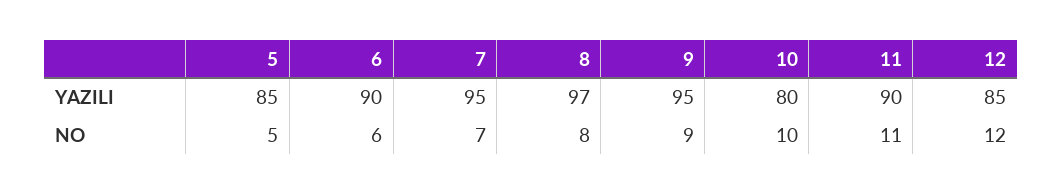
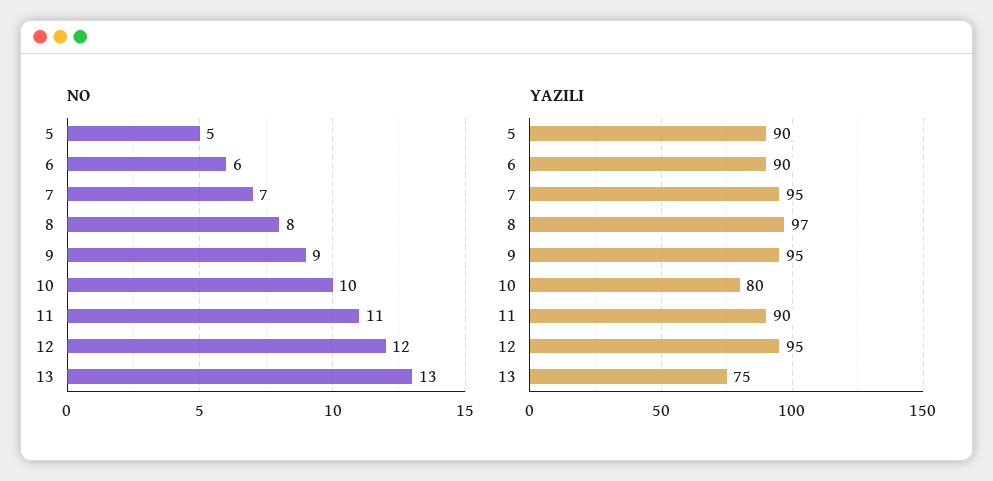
  {
    "YAZILI": {
-     "5": 85,
+     "5": 90,
      "6": 90,
      "7": 95,
      "8": 97,
      "9": 95,
      "10": 80,
      "11": 90,
-     "12": 85
+     "12": 95,
+     "13": 75
    },
    "NO": {
      "5": 5,
      "6": 6,
      "7": 7,
      "8": 8,
      "9": 9,
      "10": 10,
      "11": 11,
-     "12": 12
+     "12": 12,
+     "13": 13
    }
  }

